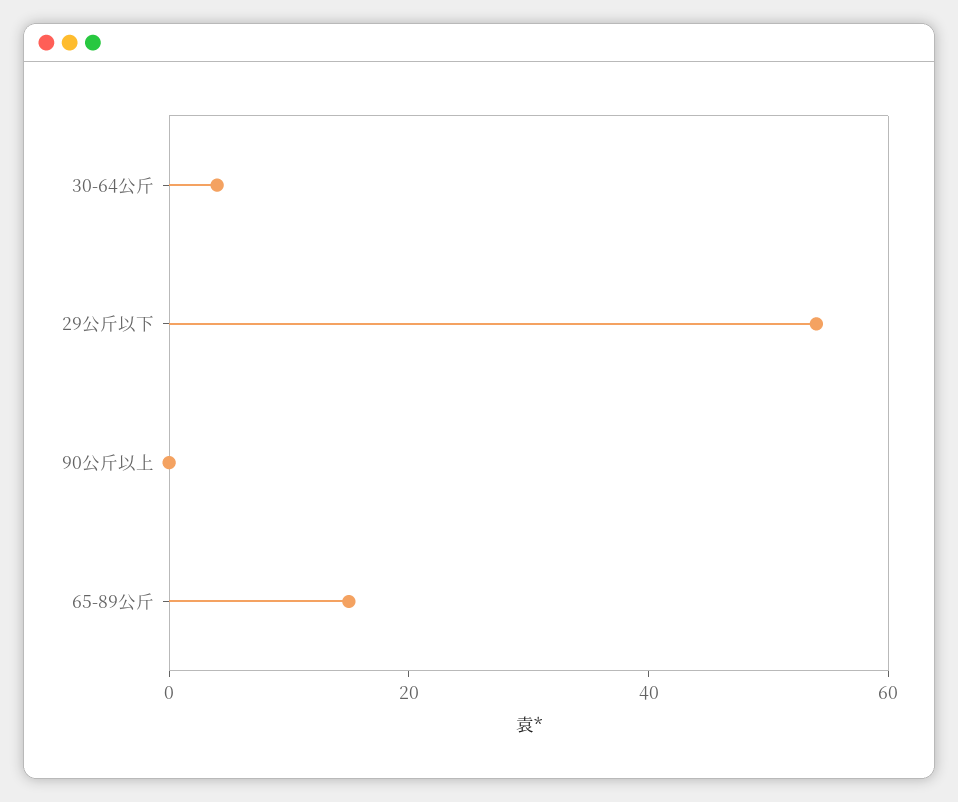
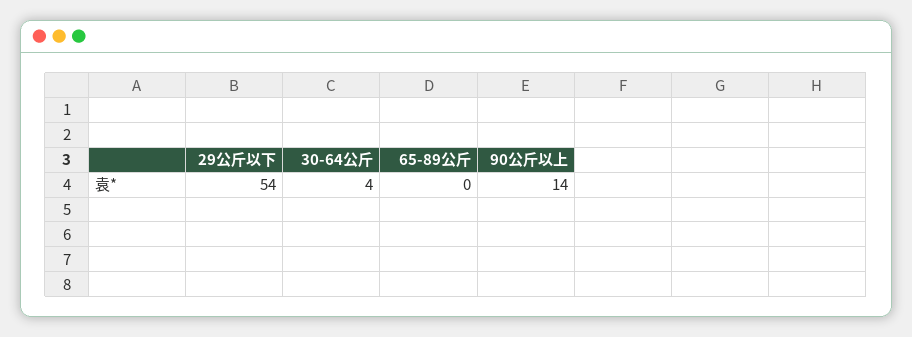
  {
    "30-64公斤": 4,
    "29公斤以下": 54,
-   "90公斤以上": 0,
+   "90公斤以上": 14,
-   "65-89公斤": 15
+   "65-89公斤": 0
  }

